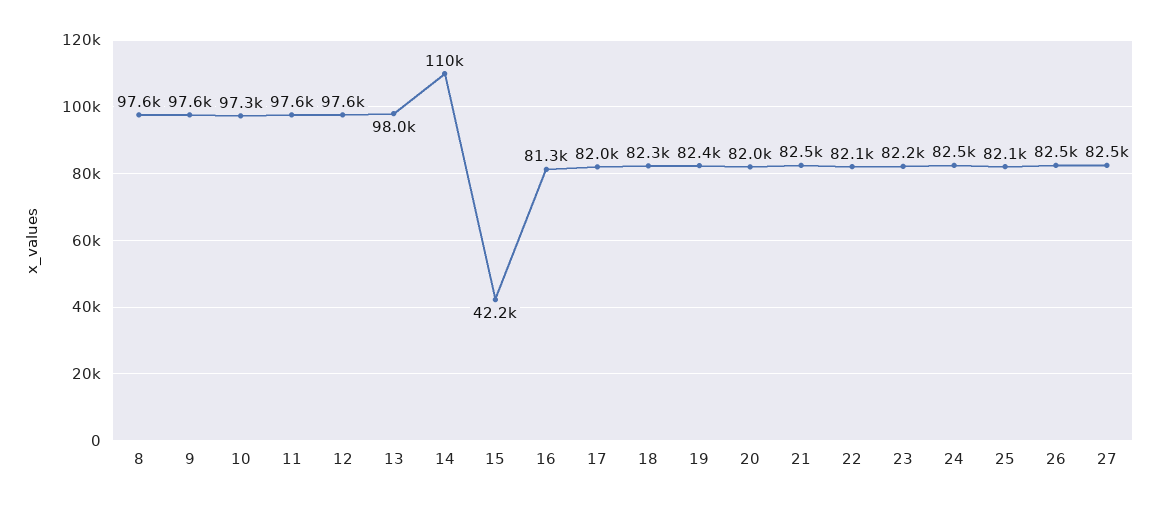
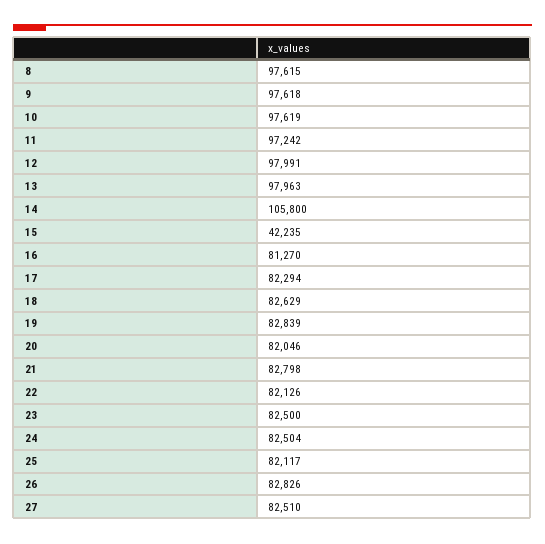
  {
    "8": 97615,
    "9": 97618,
-   "10": 97300,
+   "10": 97619,
-   "11": 97600,
+   "11": 97242,
-   "12": 97600,
+   "12": 97991,
    "13": 97963,
-   "14": 110000,
+   "14": 105800,
    "15": 42235,
    "16": 81270,
-   "17": 82000,
+   "17": 82294,
-   "18": 82300,
+   "18": 82629,
-   "19": 82400,
+   "19": 82839,
    "20": 82046,
-   "21": 82500,
+   "21": 82798,
    "22": 82126,
-   "23": 82200,
+   "23": 82500,
    "24": 82504,
    "25": 82117,
-   "26": 82500,
+   "26": 82826,
    "27": 82510
  }

